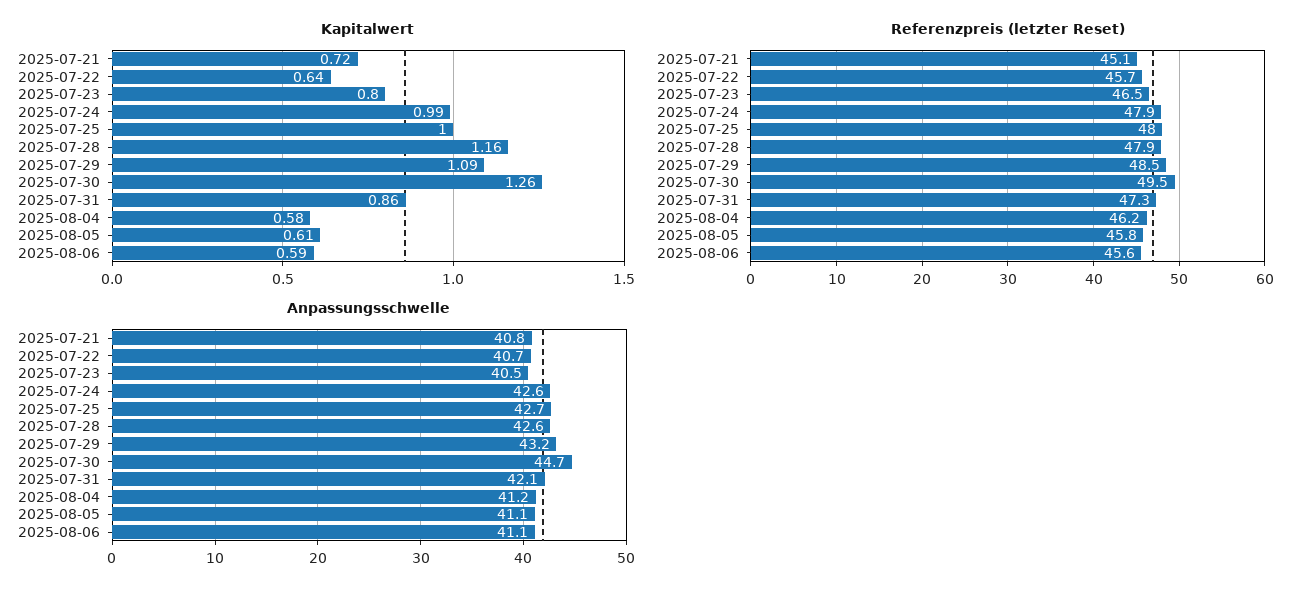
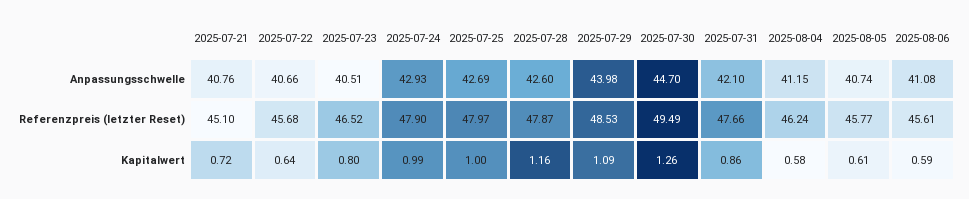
  {
    "Kapitalwert": {
      "2025-07-21": 0.72,
      "2025-07-22": 0.64,
      "2025-07-23": 0.8,
      "2025-07-24": 0.99,
      "2025-07-25": 1,
      "2025-07-28": 1.16,
      "2025-07-29": 1.09,
      "2025-07-30": 1.26,
      "2025-07-31": 0.86,
      "2025-08-04": 0.58,
      "2025-08-05": 0.61,
      "2025-08-06": 0.59
    },
    "Referenzpreis (letzter Reset)": {
      "2025-07-21": 45.1,
      "2025-07-22": 45.68,
      "2025-07-23": 46.52,
      "2025-07-24": 47.9,
      "2025-07-25": 47.97,
      "2025-07-28": 47.87,
      "2025-07-29": 48.53,
      "2025-07-30": 49.49,
-     "2025-07-31": 47.3,
+     "2025-07-31": 47.66,
      "2025-08-04": 46.24,
      "2025-08-05": 45.77,
      "2025-08-06": 45.61
    },
    "Anpassungsschwelle": {
      "2025-07-21": 40.76,
      "2025-07-22": 40.66,
      "2025-07-23": 40.51,
-     "2025-07-24": 42.6,
+     "2025-07-24": 42.93,
      "2025-07-25": 42.69,
      "2025-07-28": 42.6,
-     "2025-07-29": 43.2,
+     "2025-07-29": 43.98,
      "2025-07-30": 44.7,
      "2025-07-31": 42.1,
      "2025-08-04": 41.15,
-     "2025-08-05": 41.1,
+     "2025-08-05": 40.74,
      "2025-08-06": 41.08
    }
  }

